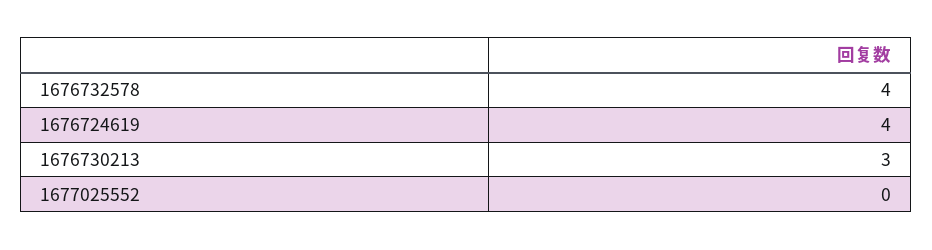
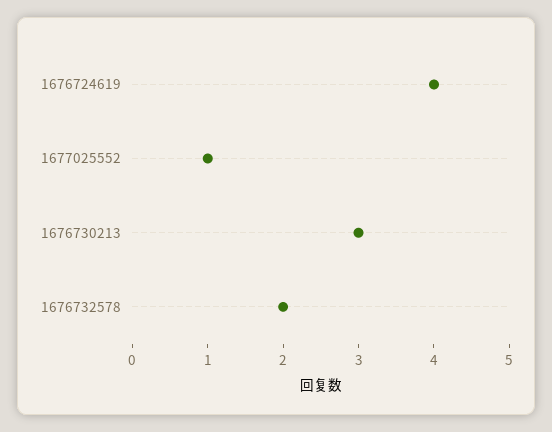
  {
-   "1676732578": 4,
+   "1676732578": 2,
    "1676724619": 4,
    "1676730213": 3,
-   "1677025552": 0
+   "1677025552": 1
  }

